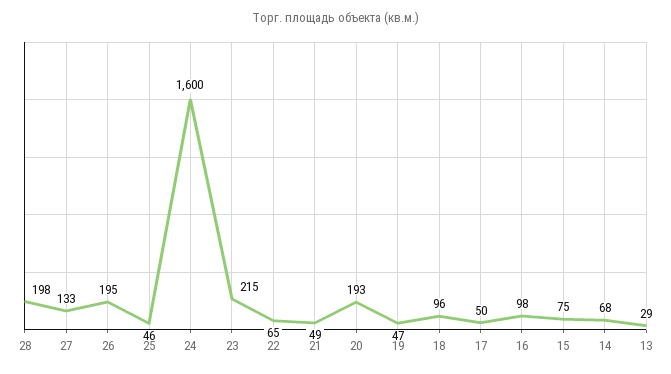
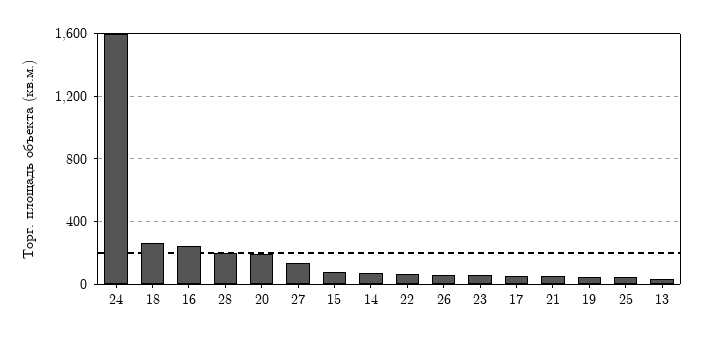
  {
    "28": 198,
    "27": 133,
-   "26": 195,
+   "26": 50,
    "25": 46,
    "24": 1600,
-   "23": 215,
+   "23": 50,
    "22": 65,
    "21": 49,
    "20": 193,
    "19": 47,
-   "18": 96,
+   "18": 250,
    "17": 50,
-   "16": 98,
+   "16": 250,
    "15": 75,
    "14": 68,
    "13": 29
  }

